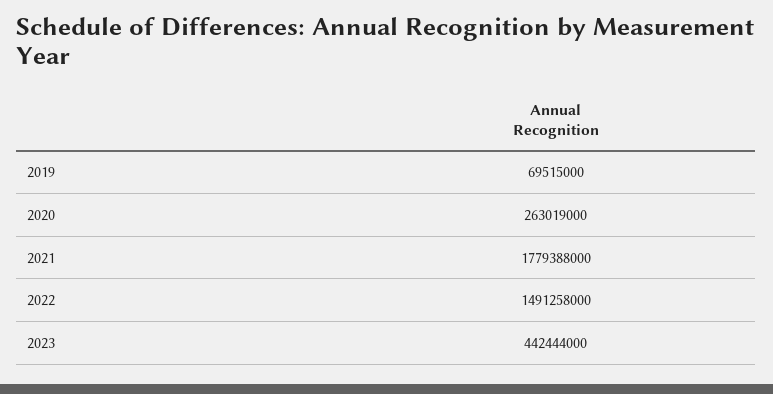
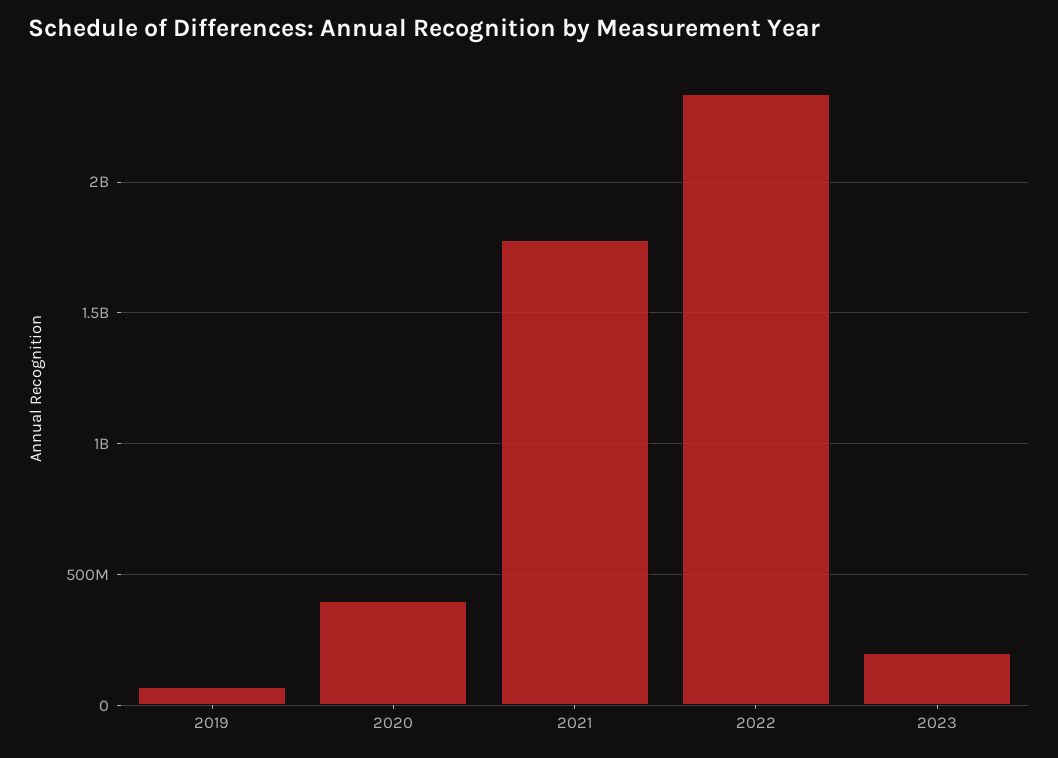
  {
    "2019": 69515000,
-   "2020": 263019000,
+   "2020": 400000000,
    "2021": 1779388000,
-   "2022": 1491258000,
+   "2022": 2350000000,
-   "2023": 442444000
+   "2023": 200000000
  }

